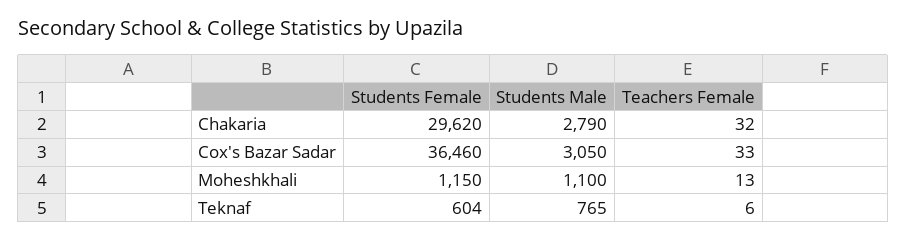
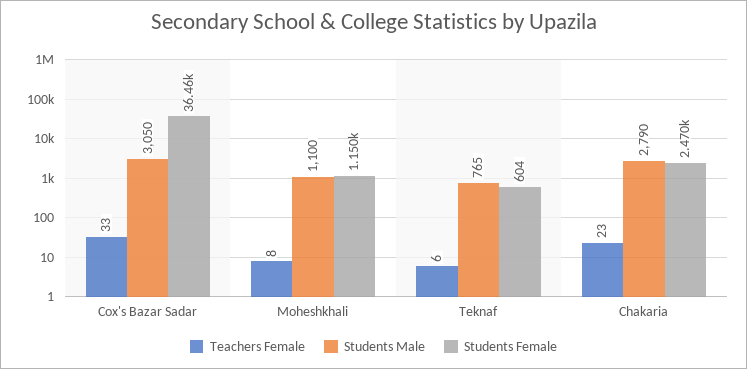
  {
    "Students Female": {
-     "Chakaria": 29620,
+     "Chakaria": 2470,
      "Cox's Bazar Sadar": 36460,
      "Moheshkhali": 1150,
      "Teknaf": 604
    },
    "Students Male": {
      "Chakaria": 2790,
      "Cox's Bazar Sadar": 3050,
      "Moheshkhali": 1100,
      "Teknaf": 765
    },
    "Teachers Female": {
-     "Chakaria": 32,
+     "Chakaria": 23,
      "Cox's Bazar Sadar": 33,
-     "Moheshkhali": 13,
+     "Moheshkhali": 8,
      "Teknaf": 6
    }
  }

